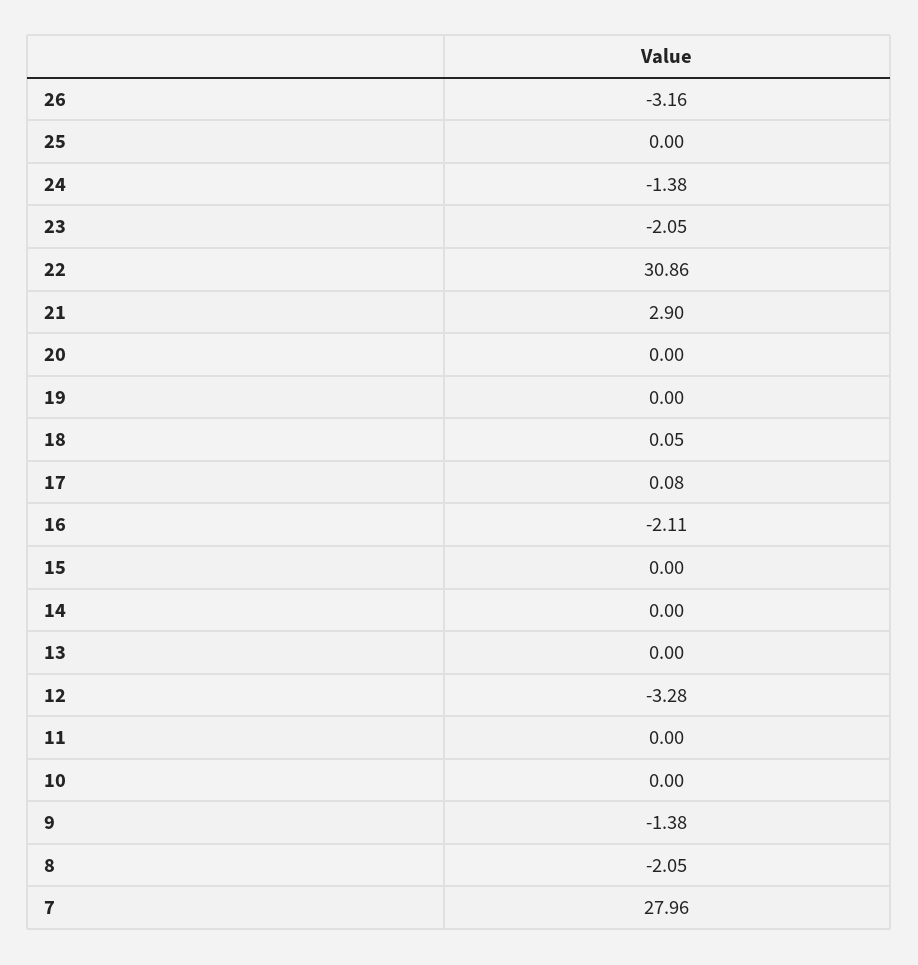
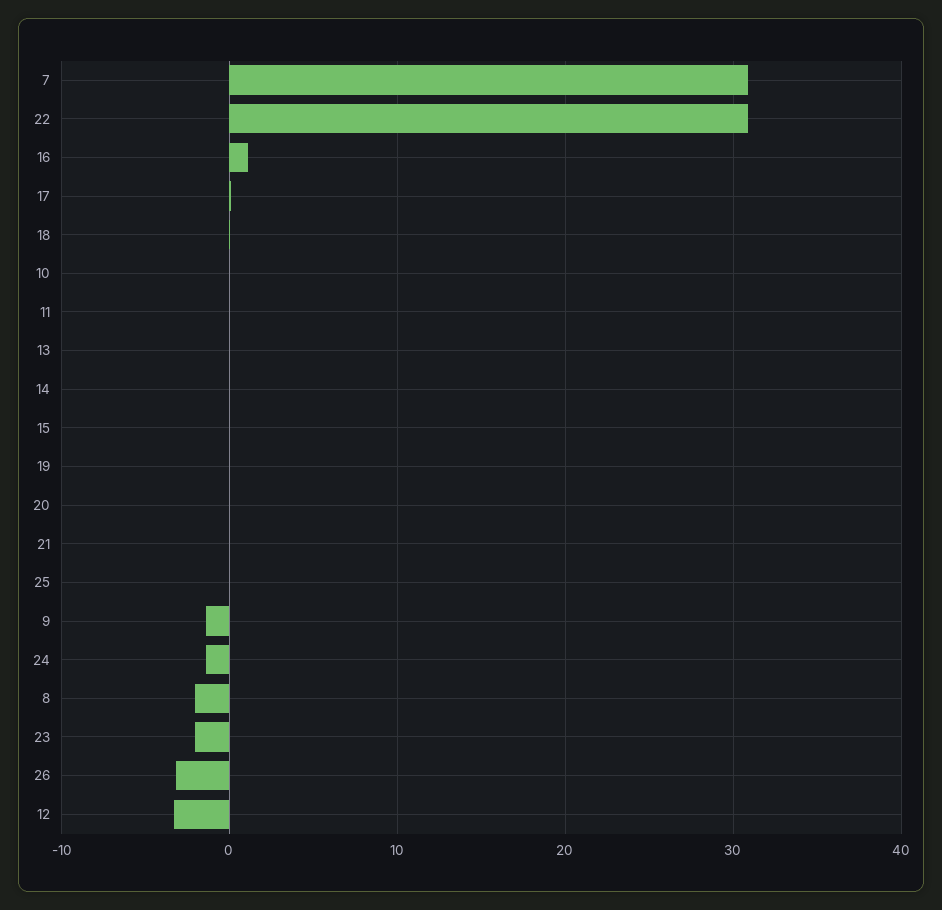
  {
    "26": -3.16,
    "25": 0,
    "24": -1.38,
    "23": -2.05,
    "22": 30.86,
-   "21": 2.9,
+   "21": 0,
    "20": 0,
    "19": 0,
    "18": 0.05,
    "17": 0.08,
-   "16": -2.11,
+   "16": 1,
    "15": 0,
    "14": 0,
    "13": 0,
    "12": -3.28,
    "11": 0,
    "10": 0,
    "9": -1.38,
    "8": -2.05,
-   "7": 27.96
+   "7": 31
  }

